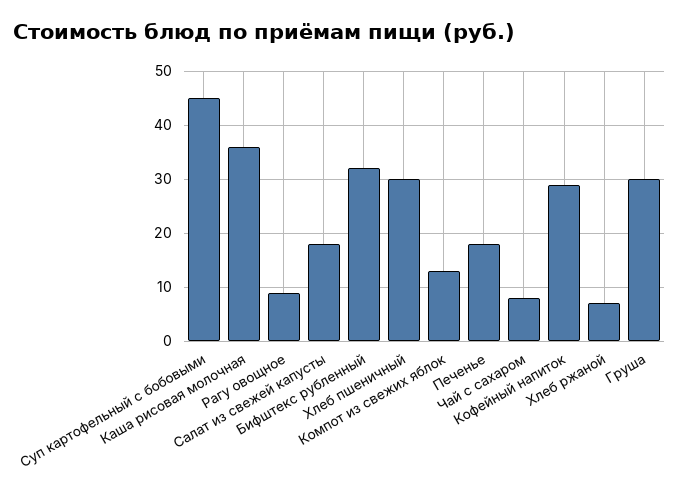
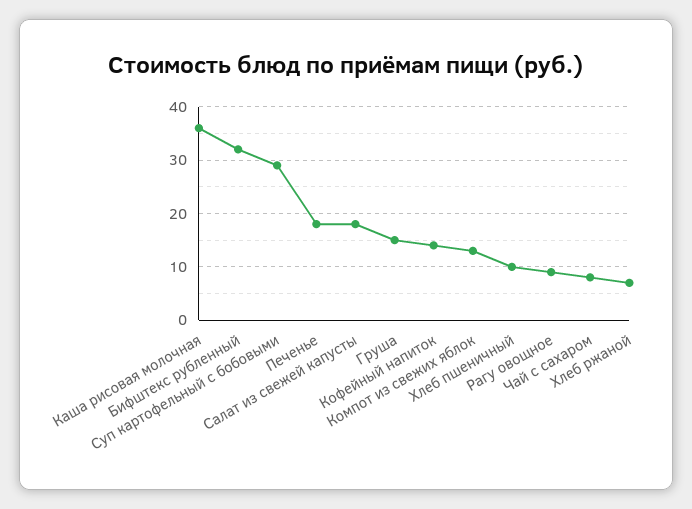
  {
-   "Суп картофельный с бобовыми": 45,
+   "Суп картофельный с бобовыми": 30,
    "Каша рисовая молочная": 35,
    "Рагу овощное": 10,
    "Салат из свежей капусты": 20,
    "Бифштекс рубленный": 30,
-   "Хлеб пшеничный": 30,
+   "Хлеб пшеничный": 10,
    "Компот из свежих яблок": 15,
    "Печенье": 20,
    "Чай с сахаром": 10,
-   "Кофейный напиток": 30,
+   "Кофейный напиток": 15,
    "Хлеб ржаной": 5,
-   "Груша": 30
+   "Груша": 15
  }

